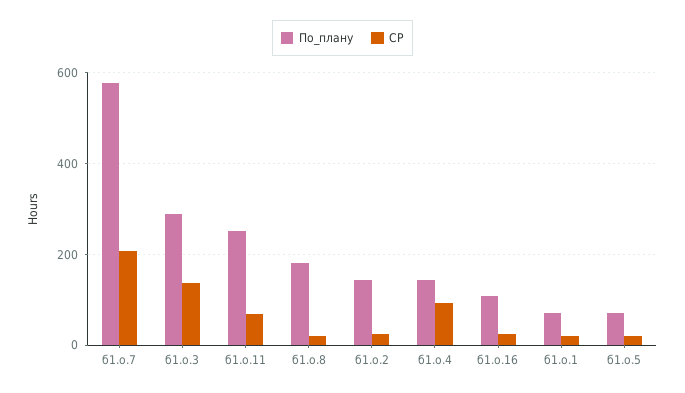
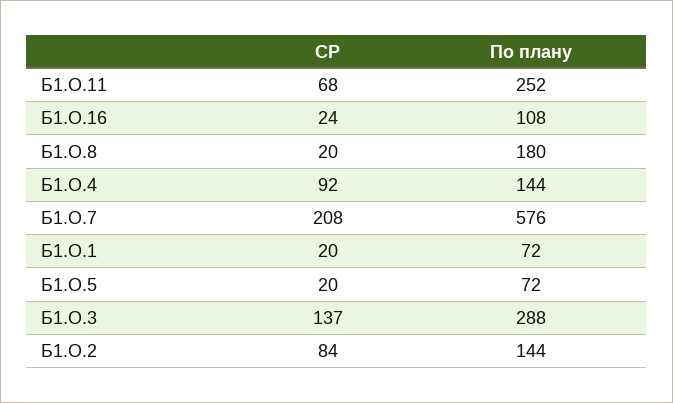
  {
    "По_плану": {
      "б1.о.7": 576,
      "б1.о.3": 288,
      "б1.о.11": 252,
      "б1.о.8": 180,
      "б1.о.2": 144,
      "б1.о.4": 144,
      "б1.о.16": 108,
      "б1.о.1": 72,
      "б1.о.5": 72
    },
    "СР": {
      "б1.о.7": 208,
      "б1.о.3": 137,
      "б1.о.11": 68,
      "б1.о.8": 20,
-     "б1.о.2": 20,
+     "б1.о.2": 84,
      "б1.о.4": 92,
      "б1.о.16": 24,
      "б1.о.1": 20,
      "б1.о.5": 20
    }
  }

